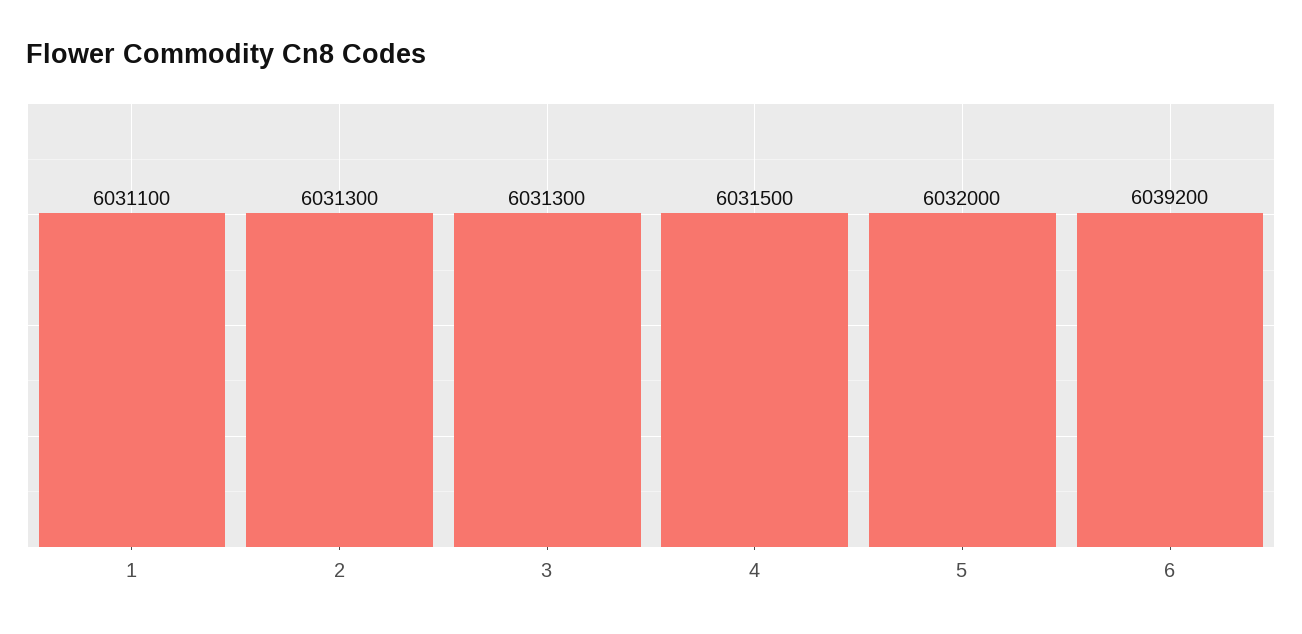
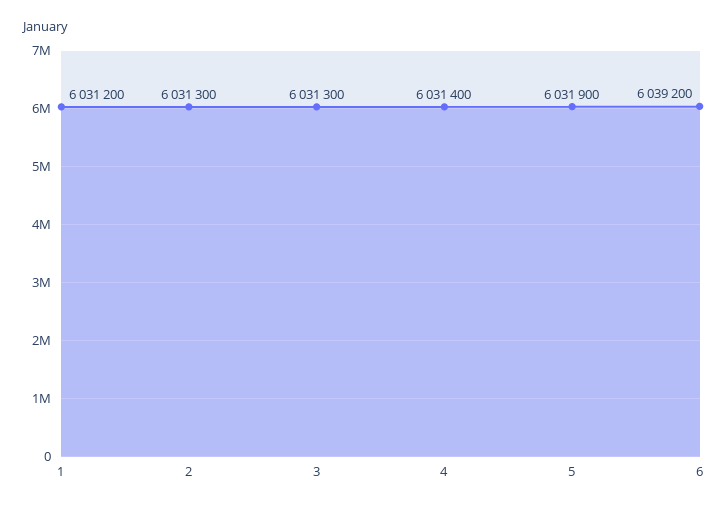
  {
-   "1": 6031100,
+   "1": 6031200,
    "2": 6031300,
    "3": 6031300,
-   "4": 6031500,
+   "4": 6031400,
-   "5": 6032000,
+   "5": 6031900,
    "6": 6039200
  }

